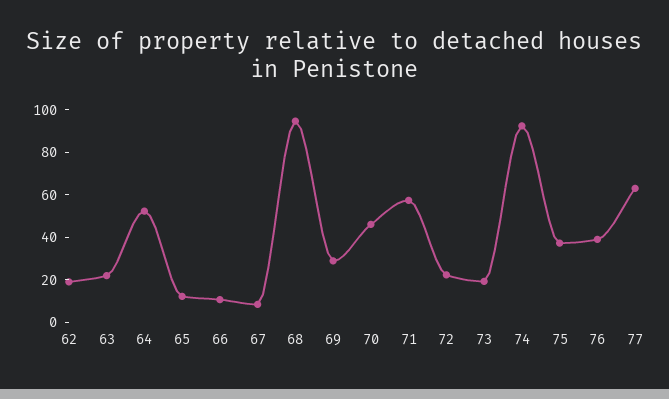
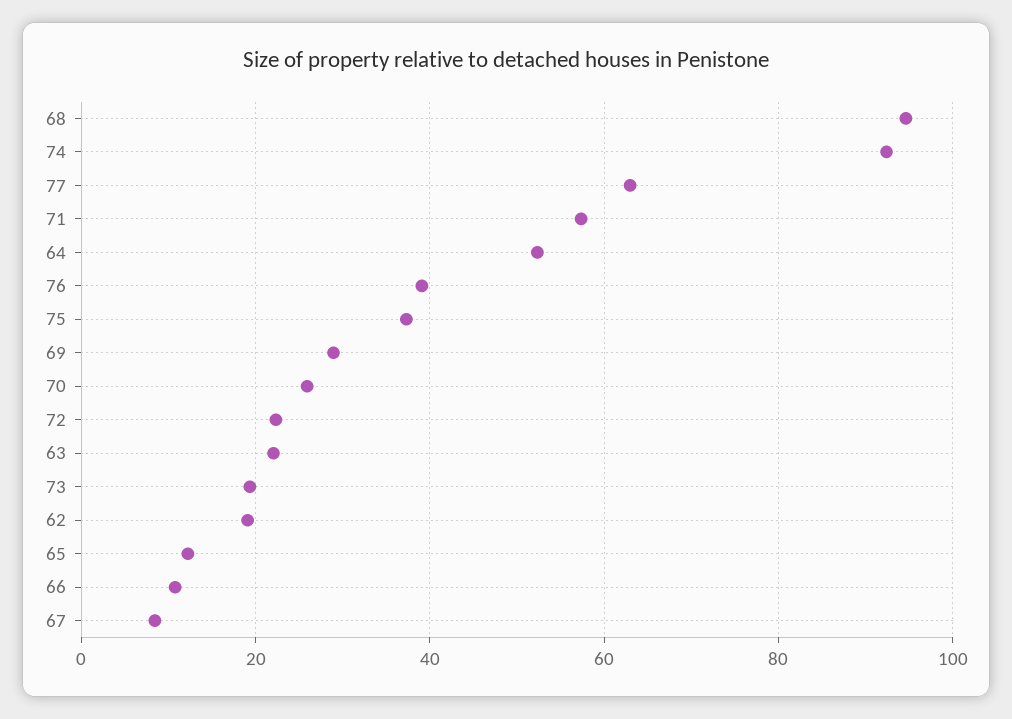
  {
    "62": 20,
    "63": 22,
    "64": 52,
    "65": 12,
    "66": 10,
    "67": 8,
    "68": 94,
    "69": 28,
-   "70": 45,
+   "70": 26,
    "71": 58,
    "72": 22,
    "73": 20,
    "74": 92,
    "75": 38,
    "76": 40,
    "77": 62
  }

